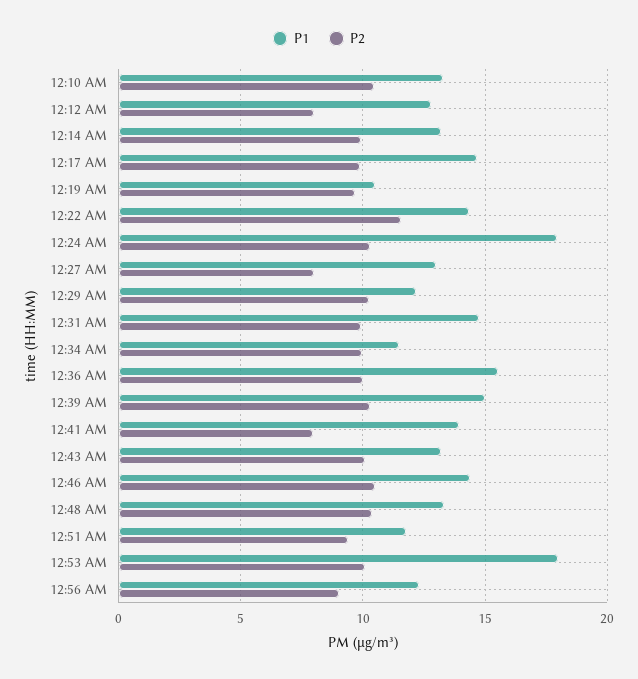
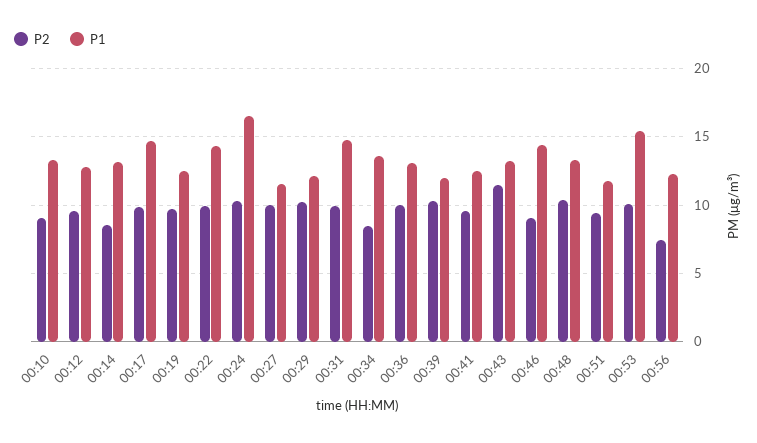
  {
    "P1": {
      "12:10 AM": 13.5,
      "12:12 AM": 13,
      "12:14 AM": 13,
      "12:17 AM": 14.5,
-     "12:19 AM": 10.5,
+     "12:19 AM": 12.5,
      "12:22 AM": 14.5,
-     "12:24 AM": 18,
+     "12:24 AM": 16.5,
-     "12:27 AM": 13,
+     "12:27 AM": 11.5,
      "12:29 AM": 12,
      "12:31 AM": 14.5,
-     "12:34 AM": 11.5,
+     "12:34 AM": 13.5,
-     "12:36 AM": 15.5,
+     "12:36 AM": 13,
-     "12:39 AM": 15,
+     "12:39 AM": 12,
-     "12:41 AM": 14,
+     "12:41 AM": 12.5,
      "12:43 AM": 13,
      "12:46 AM": 14.5,
      "12:48 AM": 13.5,
      "12:51 AM": 12,
-     "12:53 AM": 18,
+     "12:53 AM": 15.5,
      "12:56 AM": 12.5
    },
    "P2": {
-     "12:10 AM": 10.5,
+     "12:10 AM": 9,
-     "12:12 AM": 8,
+     "12:12 AM": 9.5,
-     "12:14 AM": 10,
+     "12:14 AM": 8.5,
      "12:17 AM": 10,
      "12:19 AM": 9.5,
-     "12:22 AM": 11.5,
+     "12:22 AM": 10,
      "12:24 AM": 10.5,
-     "12:27 AM": 8,
+     "12:27 AM": 10,
      "12:29 AM": 10.5,
      "12:31 AM": 10,
-     "12:34 AM": 10,
+     "12:34 AM": 8.5,
      "12:36 AM": 10,
      "12:39 AM": 10.5,
-     "12:41 AM": 8,
+     "12:41 AM": 9.5,
-     "12:43 AM": 10,
+     "12:43 AM": 11.5,
-     "12:46 AM": 10.5,
+     "12:46 AM": 9,
      "12:48 AM": 10.5,
      "12:51 AM": 9.5,
      "12:53 AM": 10,
-     "12:56 AM": 9
+     "12:56 AM": 7.5
    }
  }

